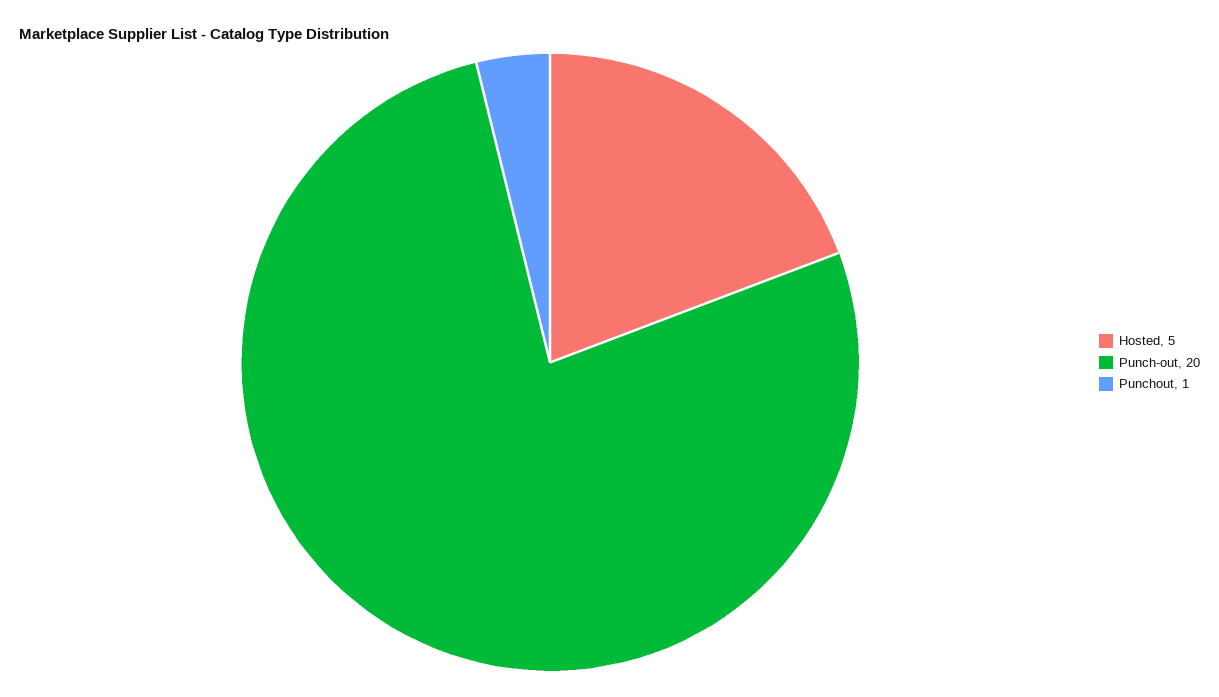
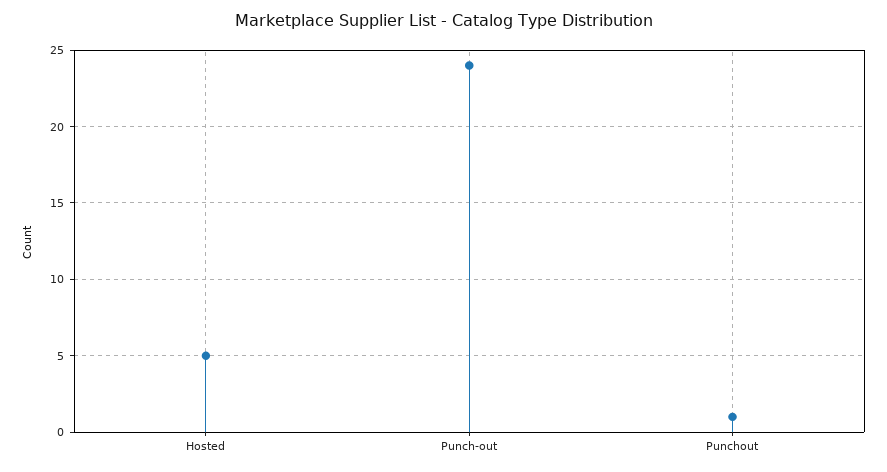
  {
    "Hosted": 5,
-   "Punch-out": 20,
+   "Punch-out": 24,
    "Punchout": 1
  }

